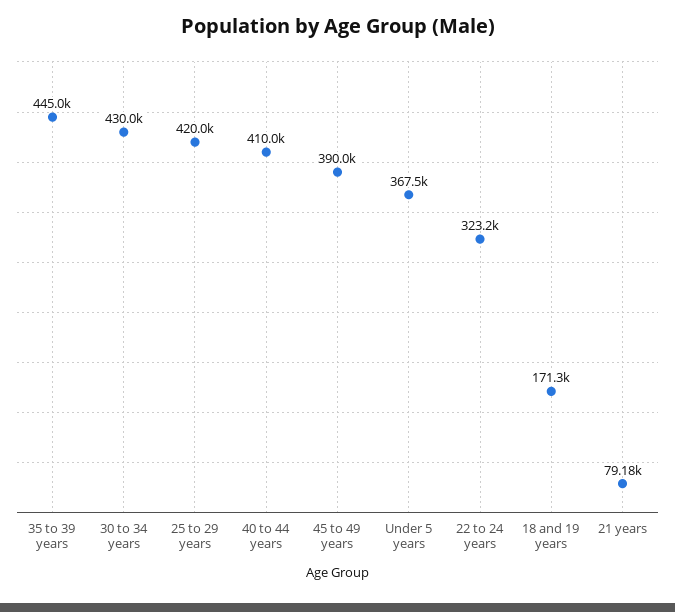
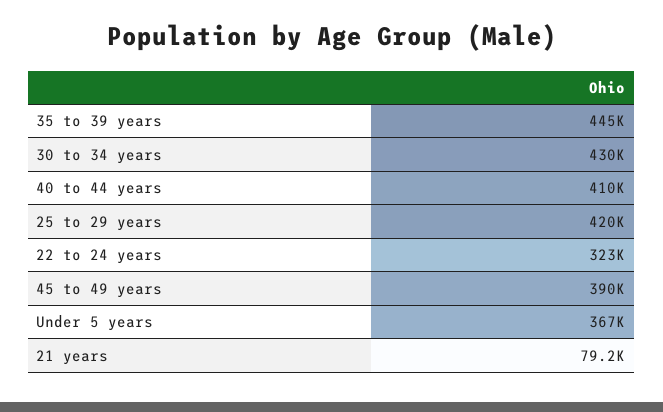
  {
    "35 to 39 years": 445000,
    "30 to 34 years": 430000,
    "25 to 29 years": 420000,
    "40 to 44 years": 410000,
    "45 to 49 years": 390000,
    "Under 5 years": 367500,
    "22 to 24 years": 323200,
-   "18 and 19 years": 171300,
    "21 years": 79180
  }

